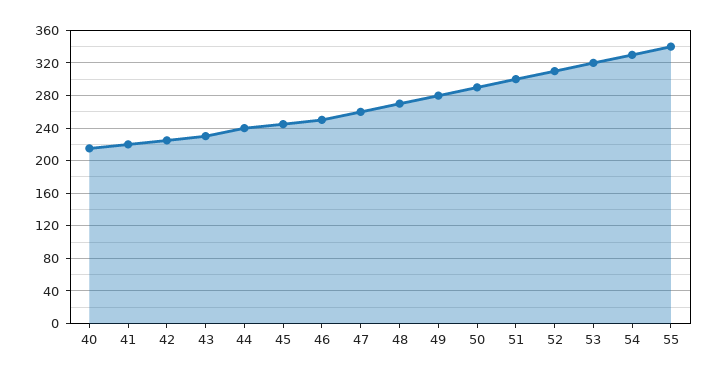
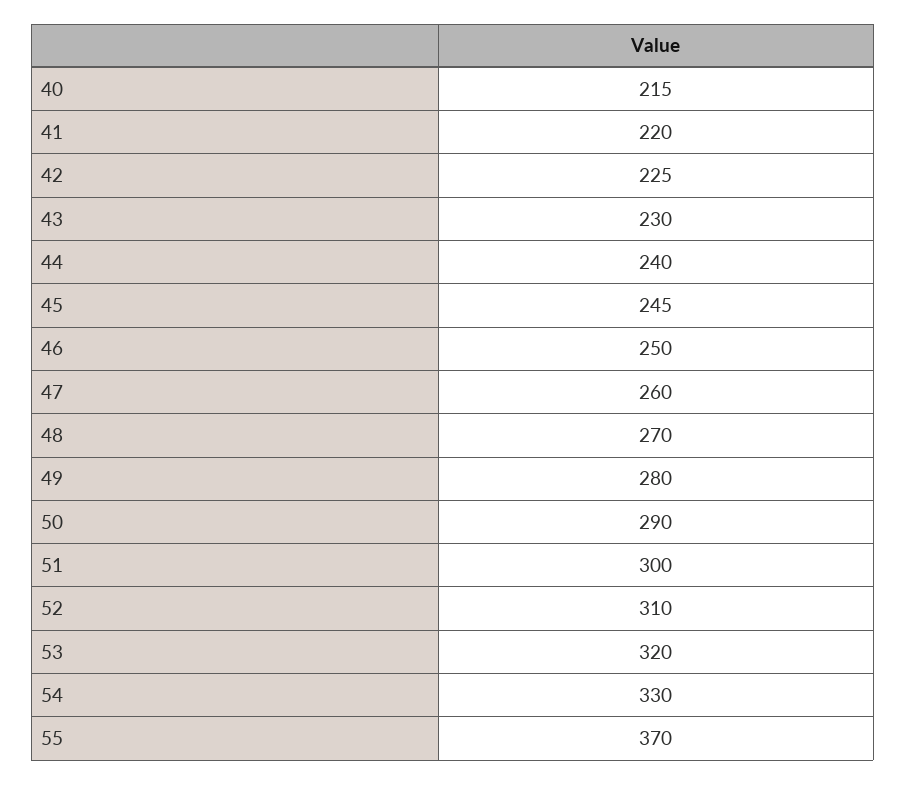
  {
    "40": 215,
    "41": 220,
    "42": 225,
    "43": 230,
    "44": 240,
    "45": 245,
    "46": 250,
    "47": 260,
    "48": 270,
    "49": 280,
    "50": 290,
    "51": 300,
    "52": 310,
    "53": 320,
    "54": 330,
-   "55": 340
+   "55": 370
  }

